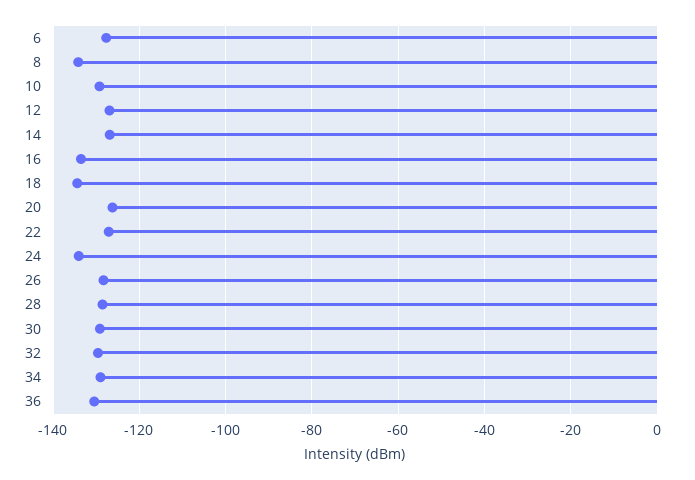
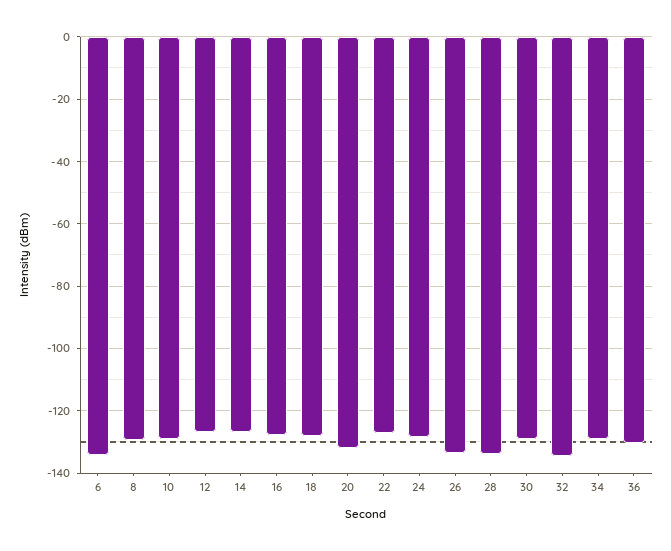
  {
-   "6": -128,
+   "6": -134,
-   "8": -134,
+   "8": -130,
    "10": -130,
    "12": -126,
    "14": -126,
-   "16": -134,
+   "16": -128,
-   "18": -134,
+   "18": -128,
-   "20": -126,
+   "20": -132,
    "22": -128,
-   "24": -134,
+   "24": -128,
-   "26": -128,
+   "26": -134,
-   "28": -128,
+   "28": -134,
    "30": -130,
-   "32": -130,
+   "32": -134,
    "34": -128,
    "36": -130
  }

